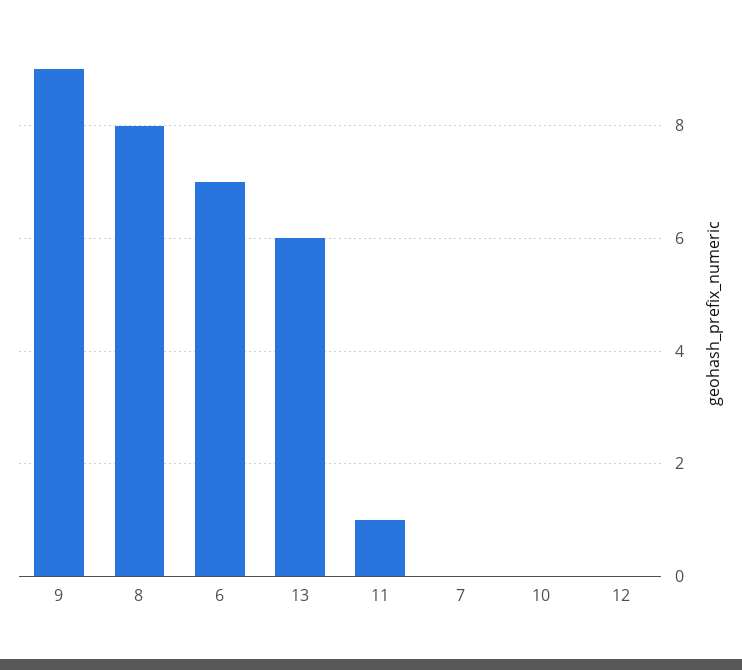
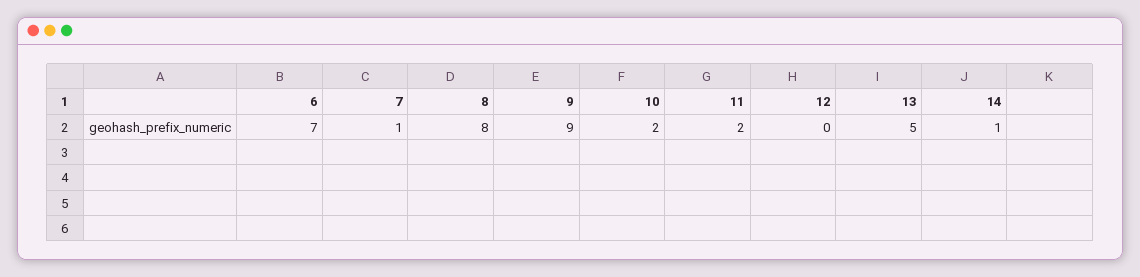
  {
    "9": 9,
    "8": 8,
    "6": 7,
-   "13": 6,
+   "13": 5,
-   "11": 1,
+   "11": 2,
-   "7": 0,
+   "7": 1,
-   "10": 0,
+   "10": 2,
-   "12": 0
+   "12": 0,
+   "14": 1
  }

